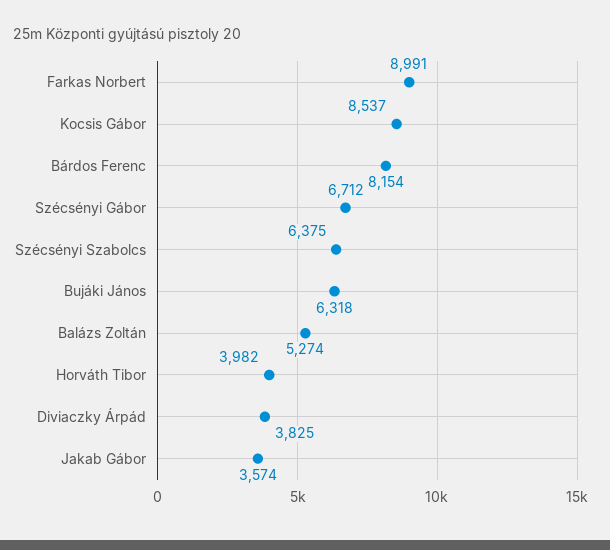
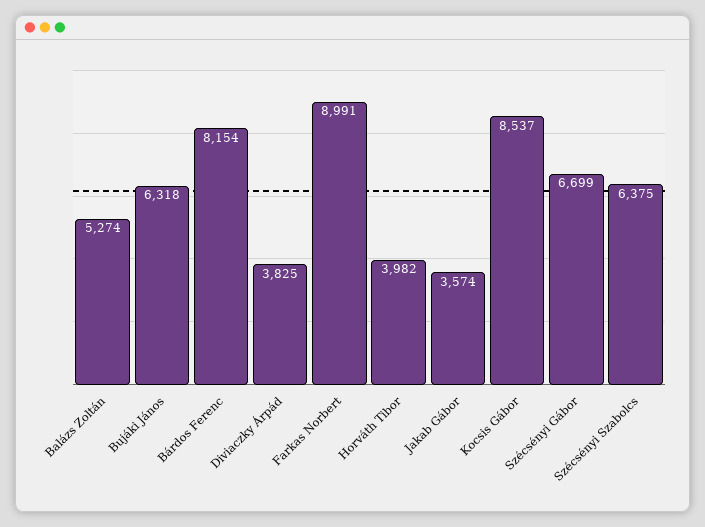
  {
    "Farkas Norbert": 8991,
    "Kocsis Gábor": 8537,
    "Bárdos Ferenc": 8154,
-   "Szécsényi Gábor": 6712,
+   "Szécsényi Gábor": 6699,
    "Szécsényi Szabolcs": 6375,
    "Bujáki János": 6318,
    "Balázs Zoltán": 5274,
    "Horváth Tibor": 3982,
    "Diviaczky Árpád": 3825,
    "Jakab Gábor": 3574
  }

